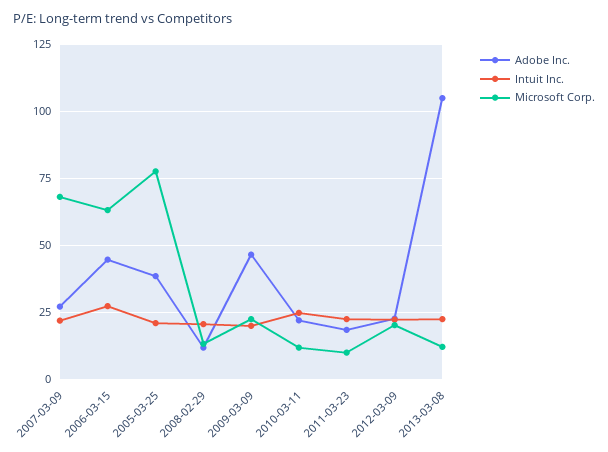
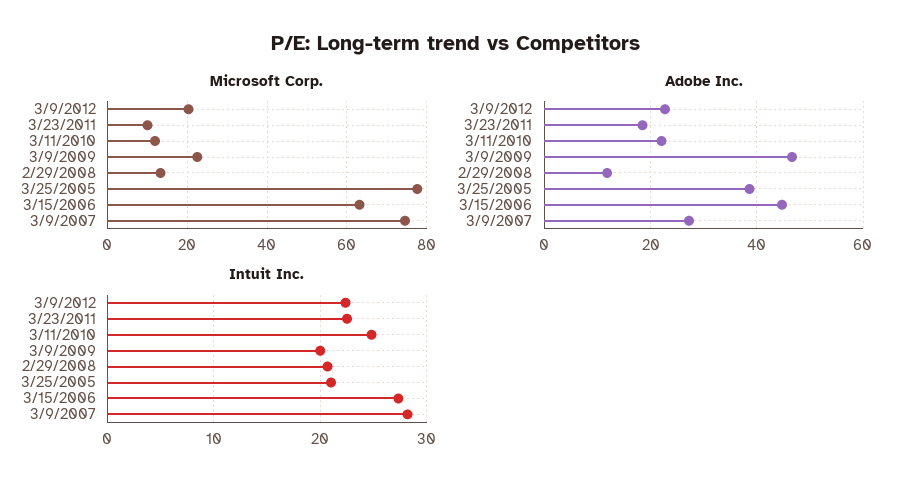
  {
    "Adobe Inc.": {
      "2007-03-09": 28,
      "2006-03-15": 44,
      "2005-03-25": 38,
      "2008-02-29": 12,
      "2009-03-09": 46,
      "2010-03-11": 22,
      "2011-03-23": 18,
-     "2012-03-09": 22,
+     "2012-03-09": 22
-     "2013-03-08": 105
    },
    "Intuit Inc.": {
-     "2007-03-09": 22.5,
+     "2007-03-09": 28,
      "2006-03-15": 27,
      "2005-03-25": 21,
      "2008-02-29": 21,
      "2009-03-09": 20,
      "2010-03-11": 25,
      "2011-03-23": 23,
-     "2012-03-09": 22,
+     "2012-03-09": 22
-     "2013-03-08": 22.5
    },
    "Microsoft Corp.": {
-     "2007-03-09": 67.5,
+     "2007-03-09": 74,
      "2006-03-15": 64,
      "2005-03-25": 78,
      "2008-02-29": 14,
      "2009-03-09": 22,
      "2010-03-11": 12,
      "2011-03-23": 10,
-     "2012-03-09": 20,
+     "2012-03-09": 20
-     "2013-03-08": 12.5
    }
  }

